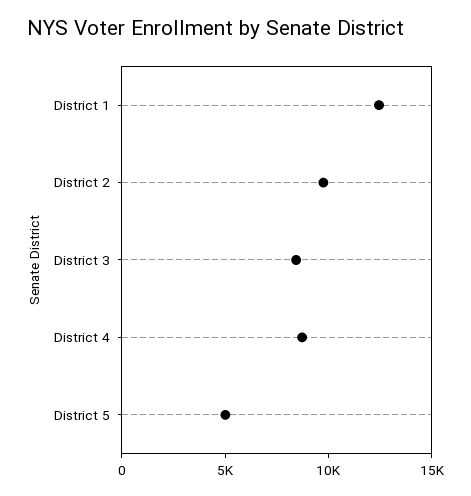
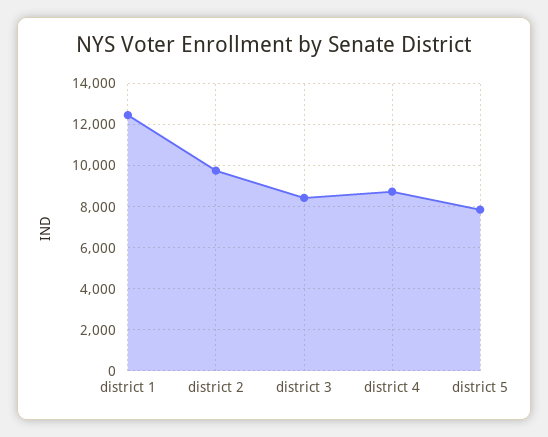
  {
    "District 1": 12500,
    "District 2": 10000,
    "District 3": 8500,
    "District 4": 8500,
-   "District 5": 5000
+   "District 5": 8000
  }

